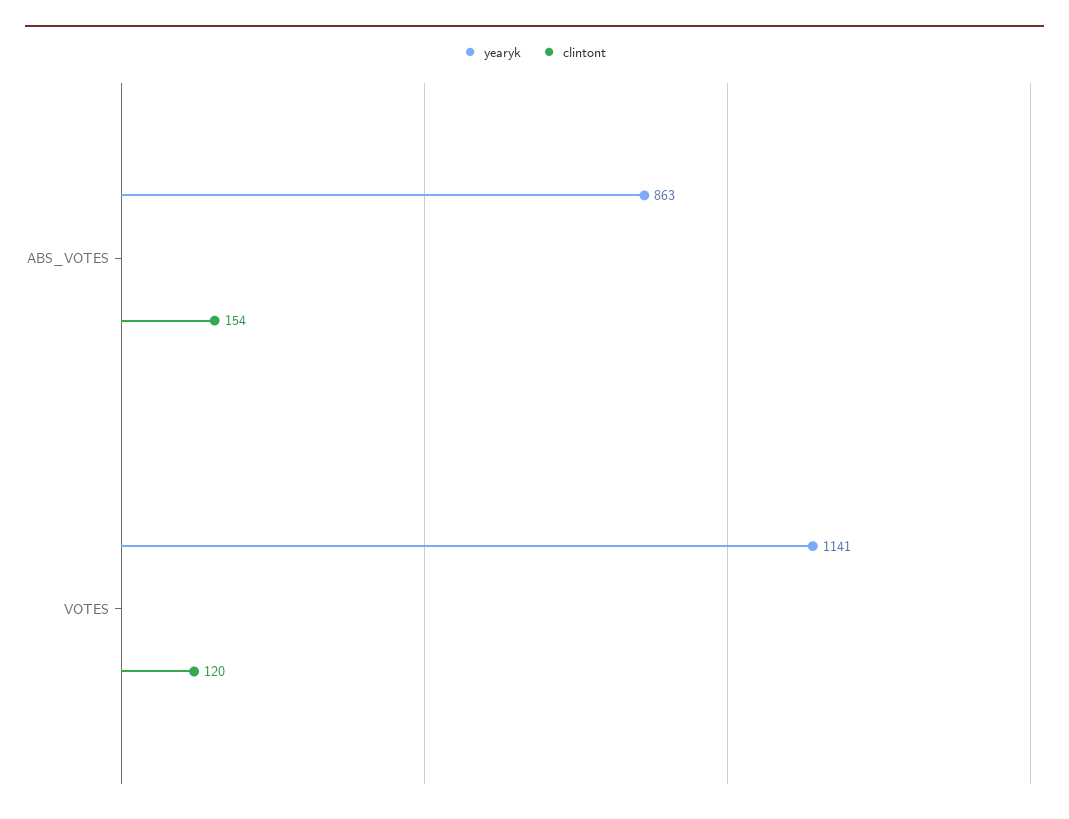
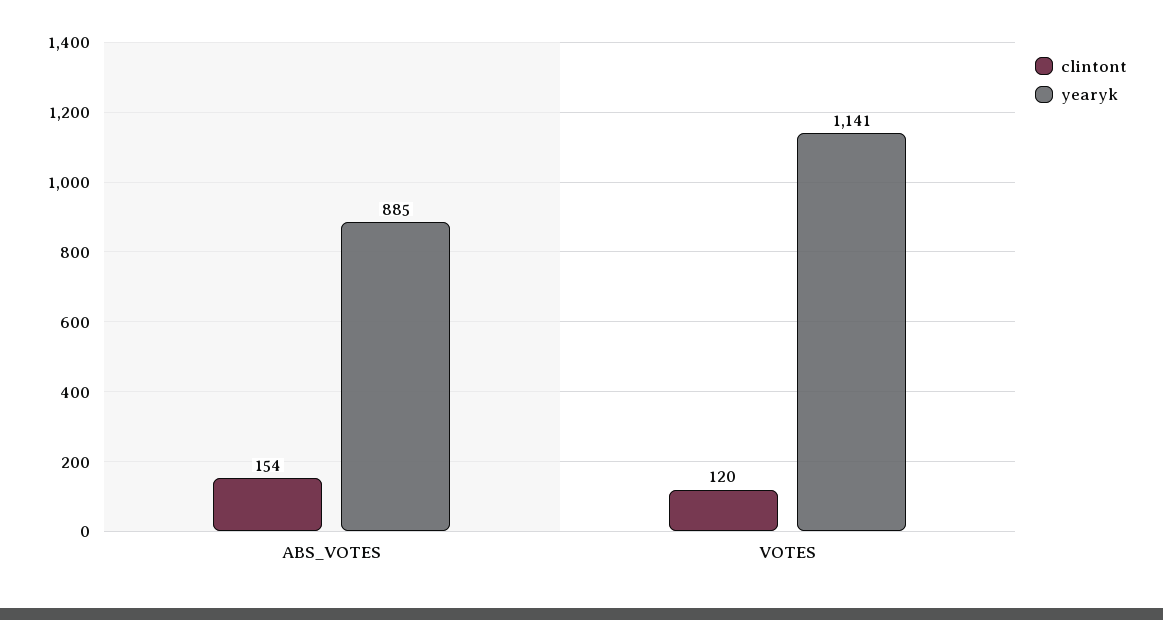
  {
    "yearyk": {
-     "ABS_VOTES": 863,
+     "ABS_VOTES": 885,
      "VOTES": 1141
    },
    "clintont": {
      "ABS_VOTES": 154,
      "VOTES": 120
    }
  }

